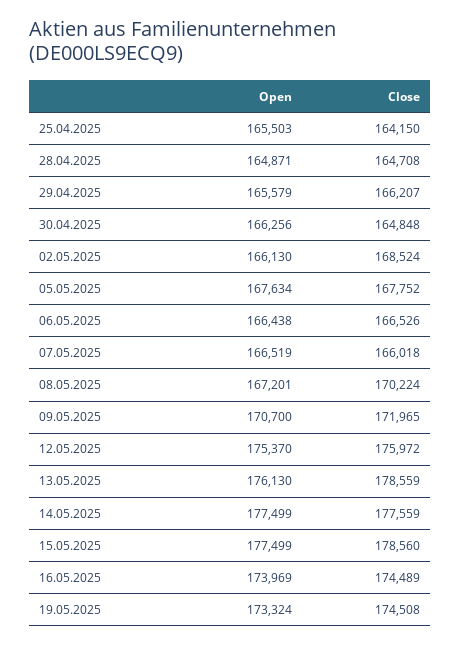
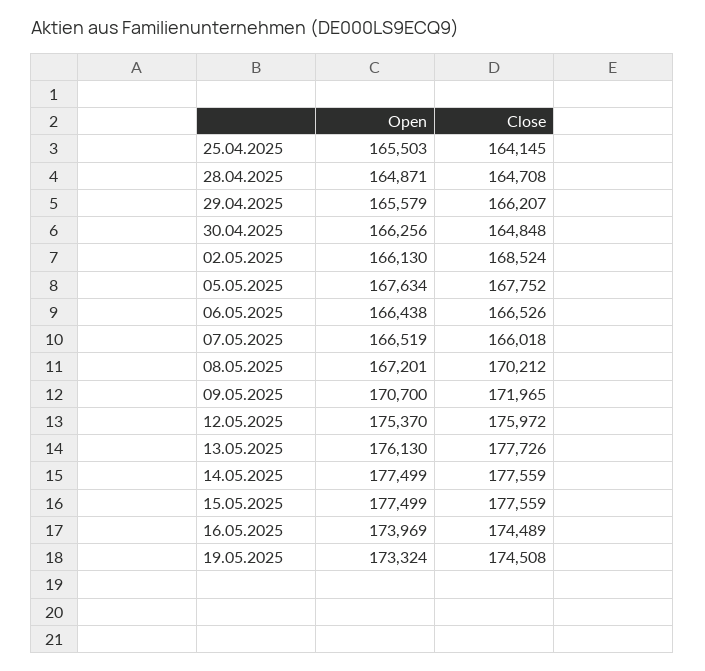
  {
    "Open": {
      "25.04.2025": 165503,
      "28.04.2025": 164871,
      "29.04.2025": 165579,
      "30.04.2025": 166256,
      "02.05.2025": 166130,
      "05.05.2025": 167634,
      "06.05.2025": 166438,
      "07.05.2025": 166519,
      "08.05.2025": 167201,
      "09.05.2025": 170700,
      "12.05.2025": 175370,
      "13.05.2025": 176130,
      "14.05.2025": 177499,
      "15.05.2025": 177499,
      "16.05.2025": 173969,
      "19.05.2025": 173324
    },
    "Close": {
-     "25.04.2025": 164150,
+     "25.04.2025": 164145,
      "28.04.2025": 164708,
      "29.04.2025": 166207,
      "30.04.2025": 164848,
      "02.05.2025": 168524,
      "05.05.2025": 167752,
      "06.05.2025": 166526,
      "07.05.2025": 166018,
-     "08.05.2025": 170224,
+     "08.05.2025": 170212,
      "09.05.2025": 171965,
      "12.05.2025": 175972,
-     "13.05.2025": 178559,
+     "13.05.2025": 177726,
      "14.05.2025": 177559,
-     "15.05.2025": 178560,
+     "15.05.2025": 177559,
      "16.05.2025": 174489,
      "19.05.2025": 174508
    }
  }

